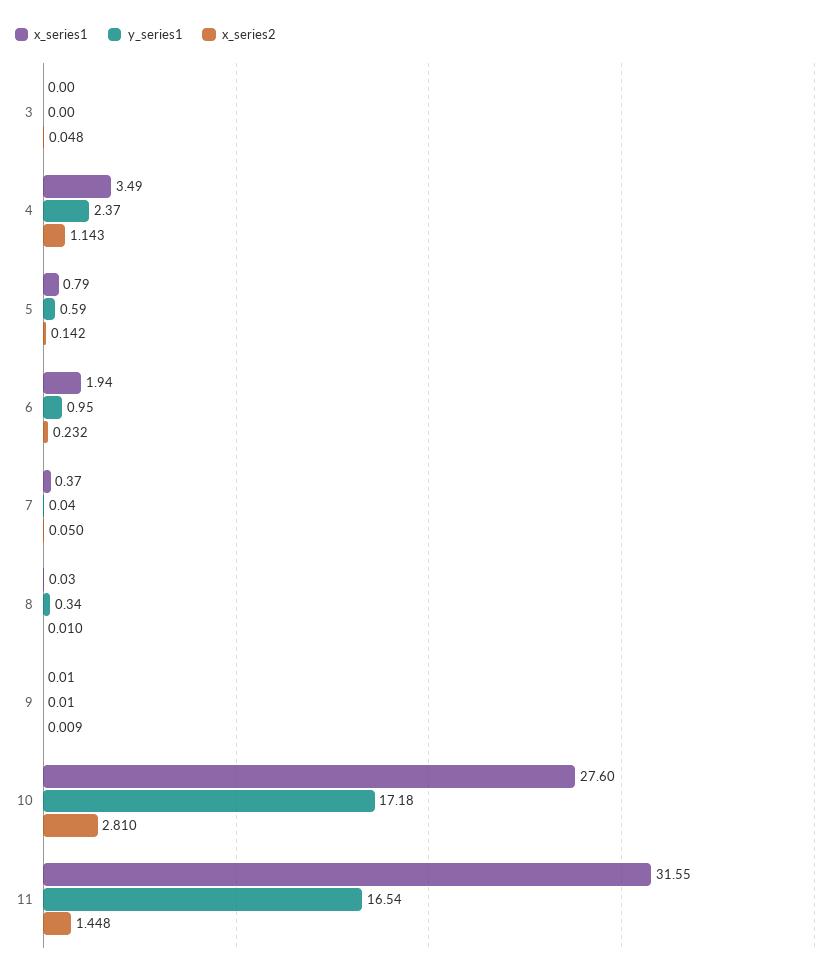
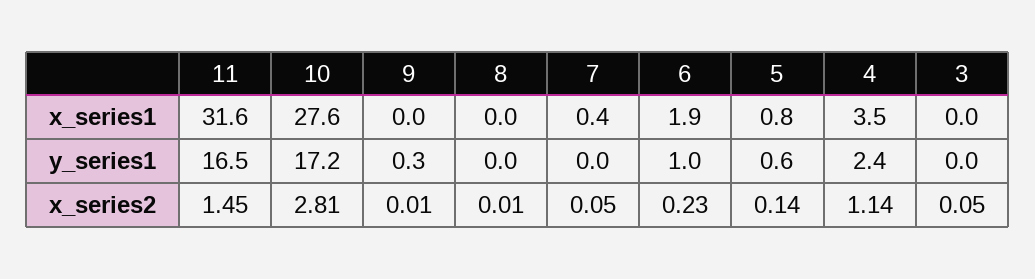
  {
    "x_series1": {
      "3": 0,
      "4": 3.49,
      "5": 0.79,
      "6": 1.94,
      "7": 0.37,
      "8": 0.03,
      "9": 0.01,
      "10": 27.6,
      "11": 31.55
    },
    "y_series1": {
      "3": 0,
      "4": 2.37,
      "5": 0.59,
      "6": 0.95,
      "7": 0.04,
-     "8": 0.34,
+     "8": 0,
-     "9": 0.01,
+     "9": 0.3,
      "10": 17.18,
      "11": 16.54
    },
    "x_series2": {
      "3": 0.048,
      "4": 1.143,
      "5": 0.142,
      "6": 0.232,
      "7": 0.05,
      "8": 0.01,
      "9": 0.009,
      "10": 2.81,
      "11": 1.448
    }
  }

